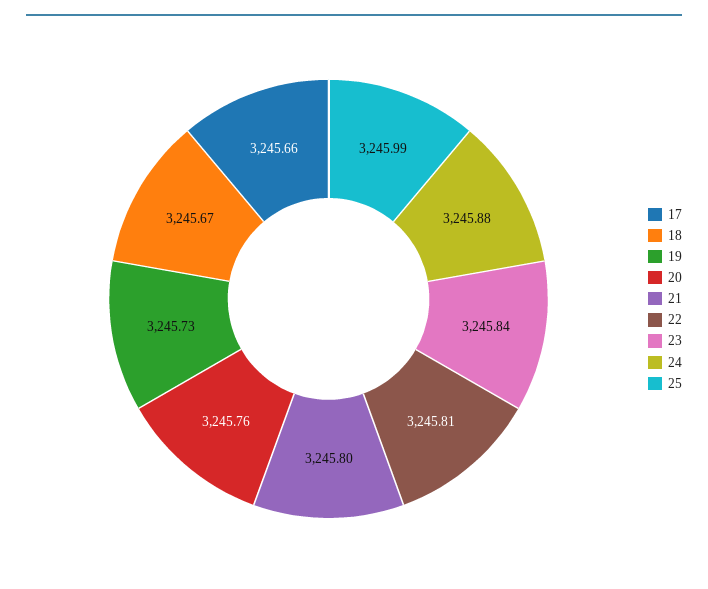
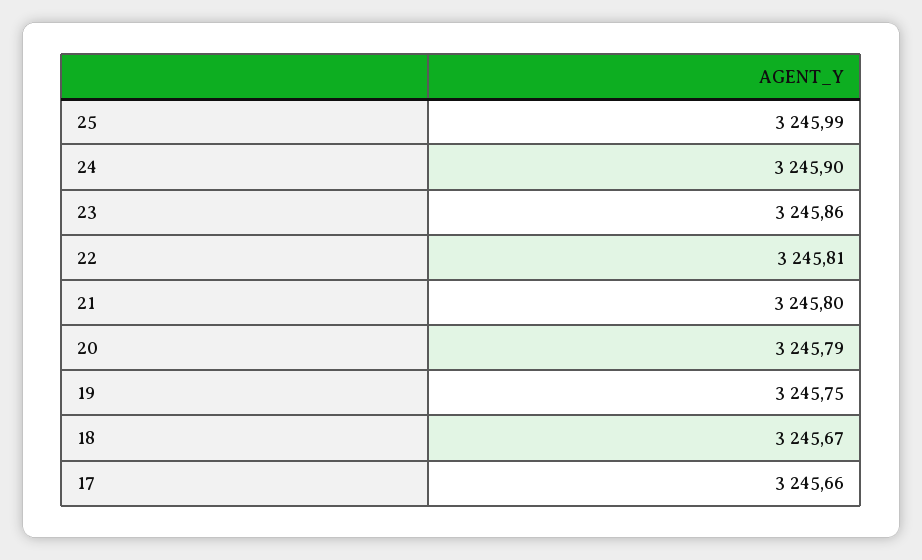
  {
    "17": 3245.66,
    "18": 3245.67,
-   "19": 3245.73,
+   "19": 3245.75,
-   "20": 3245.76,
+   "20": 3245.79,
    "21": 3245.8,
    "22": 3245.81,
-   "23": 3245.84,
+   "23": 3245.86,
-   "24": 3245.88,
+   "24": 3245.9,
    "25": 3245.99
  }

